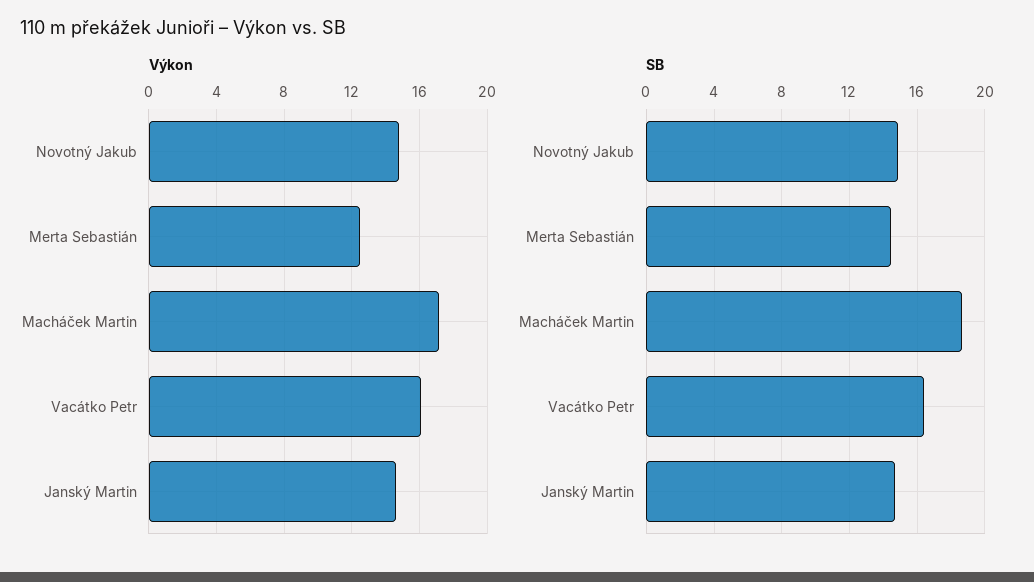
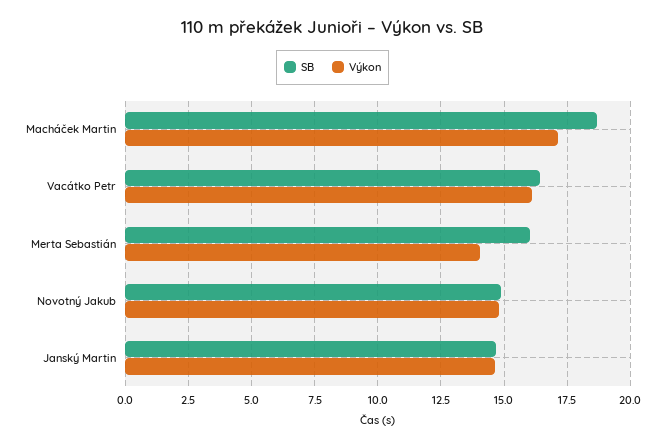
  {
    "Výkon": {
      "Novotný Jakub": 14.75,
-     "Merta Sebastián": 12.5,
+     "Merta Sebastián": 14,
      "Macháček Martin": 17,
      "Vacátko Petr": 16,
      "Janský Martin": 14.75
    },
    "SB": {
      "Novotný Jakub": 15,
-     "Merta Sebastián": 14.5,
+     "Merta Sebastián": 16,
      "Macháček Martin": 18.75,
      "Vacátko Petr": 16.5,
      "Janský Martin": 14.75
    }
  }

